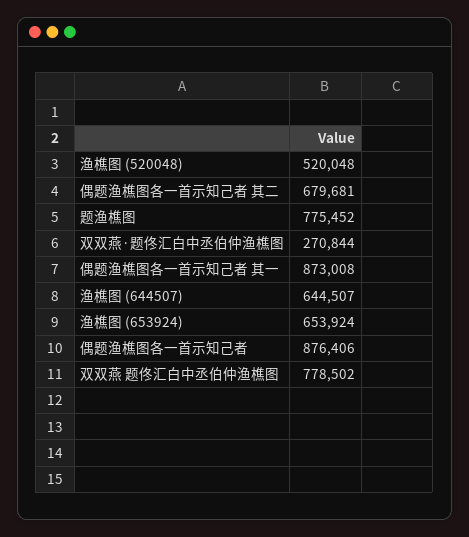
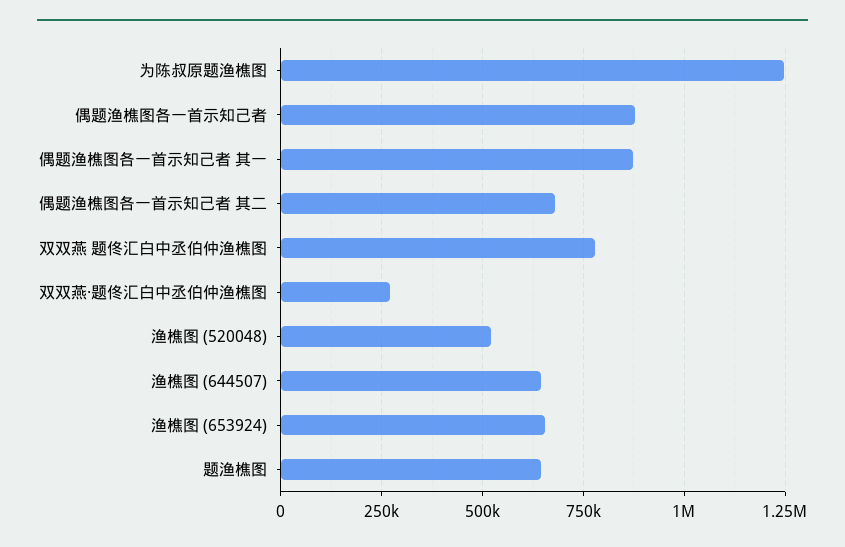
  {
    "渔樵图 (520048)": 520048,
    "偶题渔樵图各一首示知己者 其二": 679681,
-   "题渔樵图": 775452,
+   "题渔樵图": 650000,
    "双双燕·题佟汇白中丞伯仲渔樵图": 270844,
    "偶题渔樵图各一首示知己者 其一": 873008,
    "渔樵图 (644507)": 644507,
    "渔樵图 (653924)": 653924,
    "偶题渔樵图各一首示知己者": 876406,
-   "双双燕 题佟汇白中丞伯仲渔樵图": 778502
+   "双双燕 题佟汇白中丞伯仲渔樵图": 778502,
+   "为陈叔原题渔樵图": 1250000
  }

